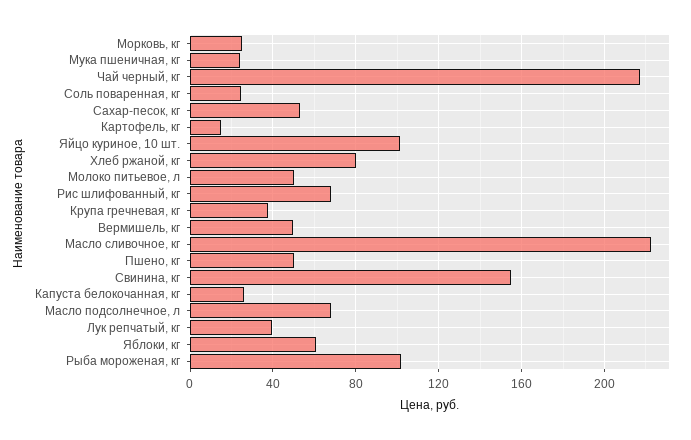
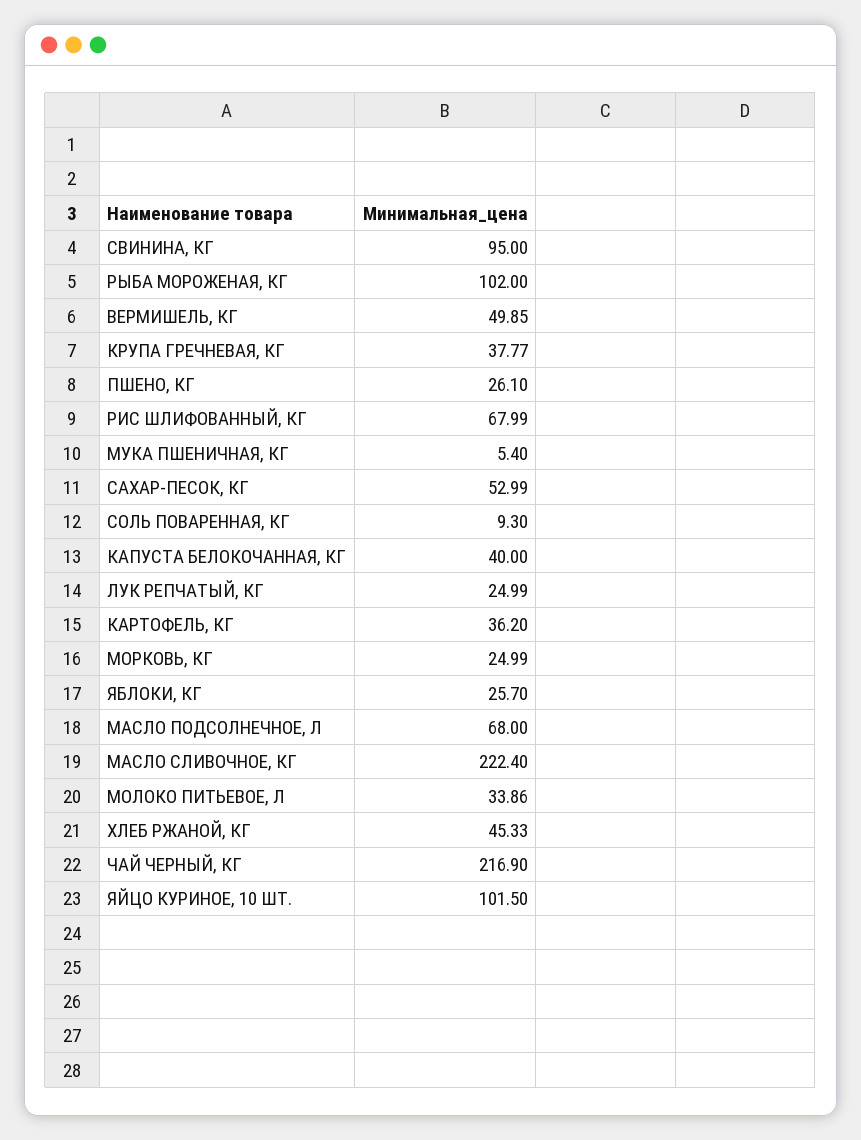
  {
    "Морковь, кг": 24.99,
-   "Мука пшеничная, кг": 25,
+   "Мука пшеничная, кг": 5.4,
    "Чай черный, кг": 216.9,
-   "Соль поваренная, кг": 25,
+   "Соль поваренная, кг": 9.3,
    "Сахар-песок, кг": 52.99,
-   "Картофель, кг": 15,
+   "Картофель, кг": 36.2,
    "Яйцо куриное, 10 шт.": 101.5,
-   "Хлеб ржаной, кг": 80,
+   "Хлеб ржаной, кг": 45.33,
-   "Молоко питьевое, л": 50,
+   "Молоко питьевое, л": 33.86,
    "Рис шлифованный, кг": 67.99,
    "Крупа гречневая, кг": 37.77,
    "Вермишель, кг": 49.85,
    "Масло сливочное, кг": 222.4,
-   "Пшено, кг": 50,
+   "Пшено, кг": 26.1,
-   "Свинина, кг": 155,
+   "Свинина, кг": 95,
-   "Капуста белокочанная, кг": 25,
+   "Капуста белокочанная, кг": 40,
    "Масло подсолнечное, л": 68,
-   "Лук репчатый, кг": 40,
+   "Лук репчатый, кг": 24.99,
-   "Яблоки, кг": 60,
+   "Яблоки, кг": 25.7,
    "Рыба мороженая, кг": 102
  }

